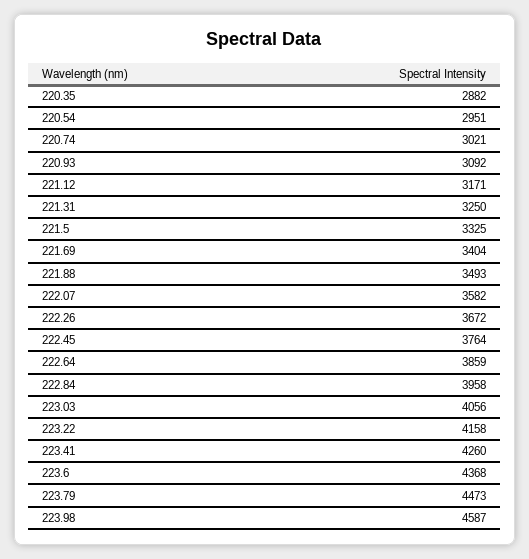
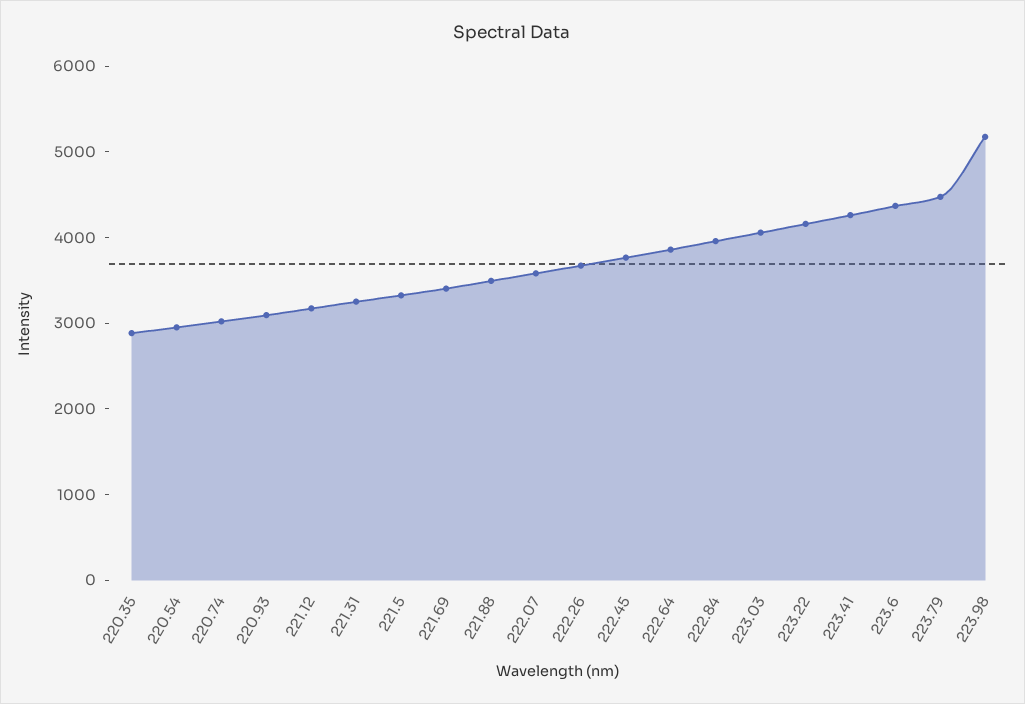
  {
    "220.35": 2882,
    "220.54": 2951,
    "220.74": 3021,
    "220.93": 3092,
    "221.12": 3171,
    "221.31": 3250,
    "221.5": 3325,
    "221.69": 3404,
    "221.88": 3493,
    "222.07": 3582,
    "222.26": 3672,
    "222.45": 3764,
    "222.64": 3859,
    "222.84": 3958,
    "223.03": 4056,
    "223.22": 4158,
    "223.41": 4260,
    "223.6": 4368,
    "223.79": 4473,
-   "223.98": 4587
+   "223.98": 5200
  }

